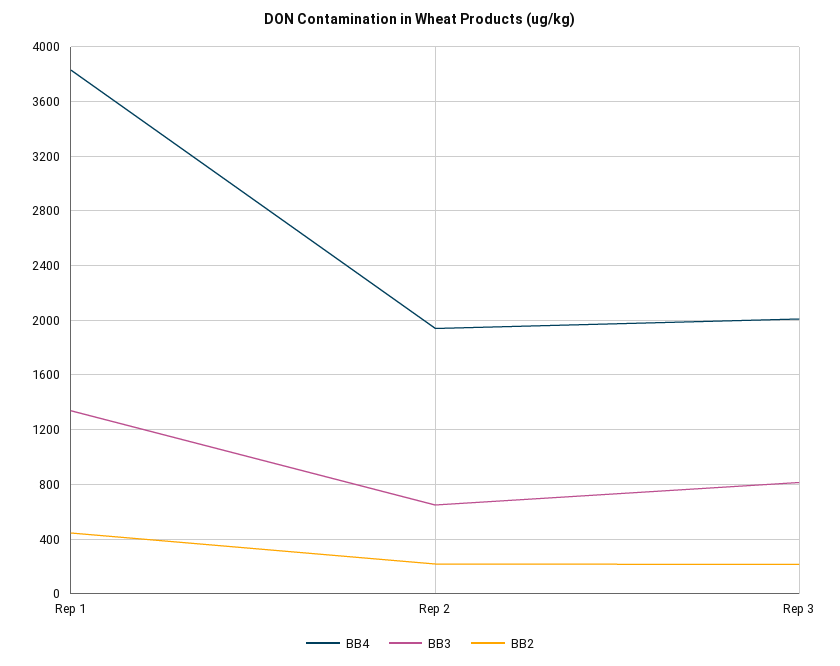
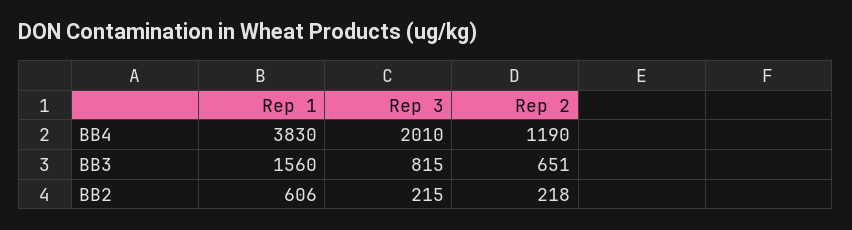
  {
    "BB4": {
      "Rep 1": 3830,
-     "Rep 2": 1950,
+     "Rep 2": 1190,
      "Rep 3": 2010
    },
    "BB3": {
-     "Rep 1": 1350,
+     "Rep 1": 1560,
      "Rep 2": 651,
      "Rep 3": 815
    },
    "BB2": {
-     "Rep 1": 450,
+     "Rep 1": 606,
      "Rep 2": 218,
      "Rep 3": 215
    }
  }

